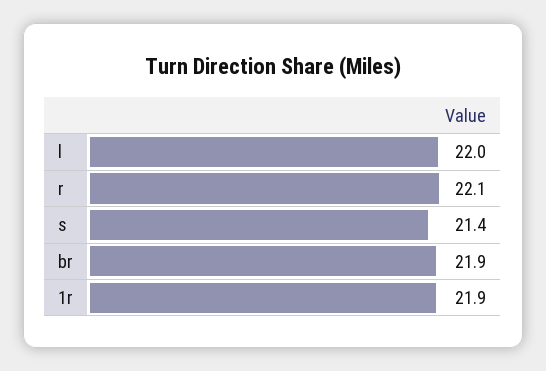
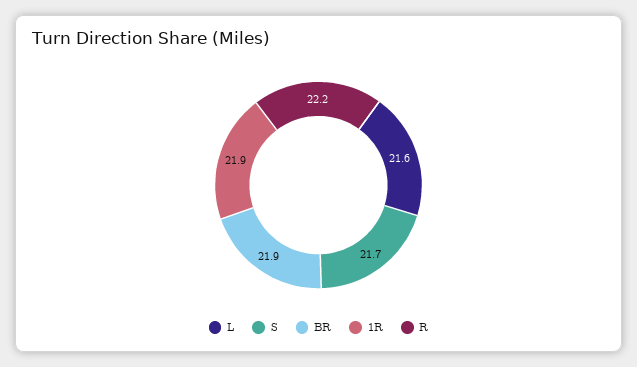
  {
-   "l": 22,
+   "l": 21.6,
-   "r": 22.1,
+   "r": 22.2,
-   "s": 21.4,
+   "s": 21.7,
    "br": 21.9,
    "1r": 21.9
  }

